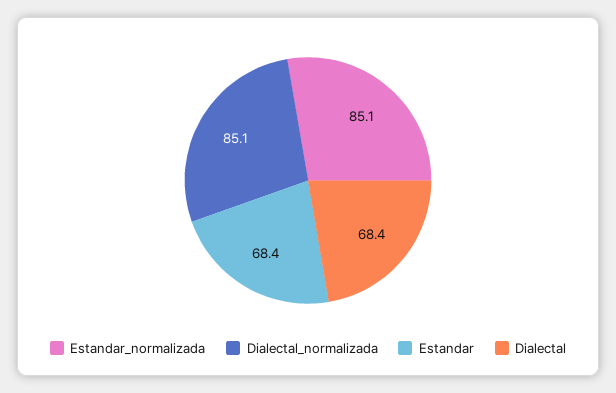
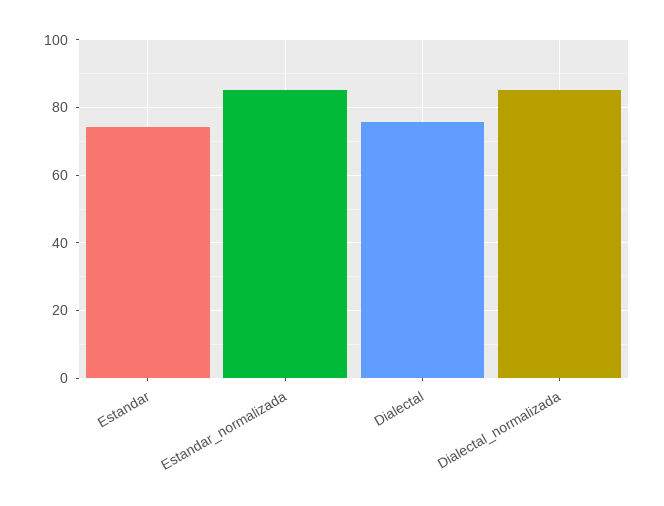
  {
    "Estandar_normalizada": 85.1,
    "Dialectal_normalizada": 85.1,
-   "Estandar": 68.4,
+   "Estandar": 74,
-   "Dialectal": 68.4
+   "Dialectal": 76
  }

